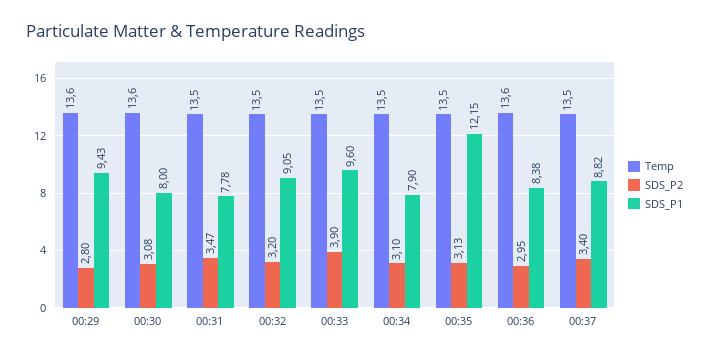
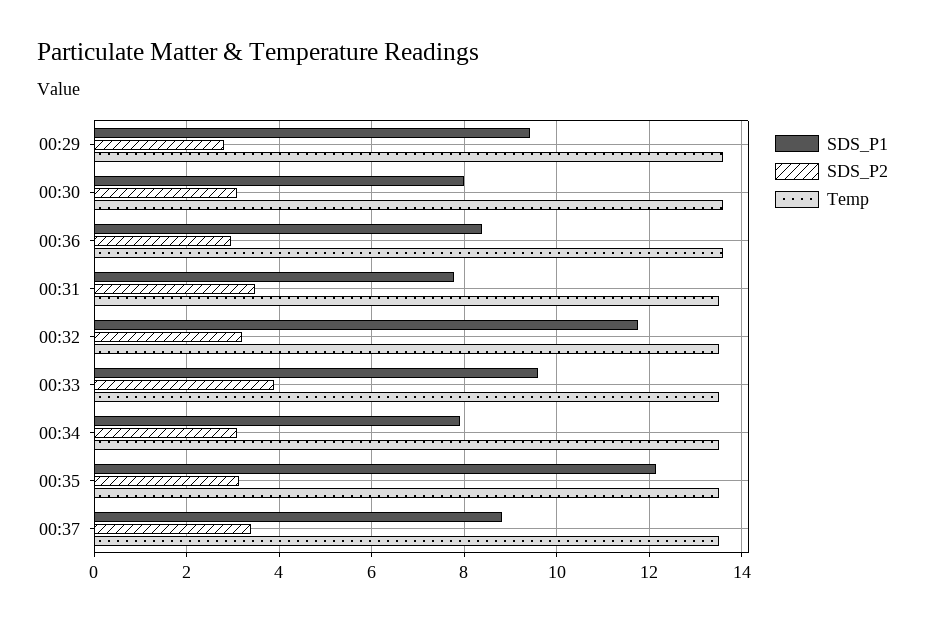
  {
    "Temp": {
      "00:29": 13.6,
      "00:30": 13.6,
      "00:31": 13.5,
      "00:32": 13.5,
      "00:33": 13.5,
      "00:34": 13.5,
      "00:35": 13.5,
      "00:36": 13.6,
      "00:37": 13.5
    },
    "SDS_P2": {
      "00:29": 2.8,
      "00:30": 3.08,
      "00:31": 3.47,
      "00:32": 3.2,
      "00:33": 3.9,
      "00:34": 3.1,
      "00:35": 3.13,
      "00:36": 2.95,
      "00:37": 3.4
    },
    "SDS_P1": {
      "00:29": 9.43,
      "00:30": 8,
      "00:31": 7.78,
-     "00:32": 9.05,
+     "00:32": 11.8,
      "00:33": 9.6,
      "00:34": 7.9,
      "00:35": 12.15,
      "00:36": 8.38,
      "00:37": 8.82
    }
  }

